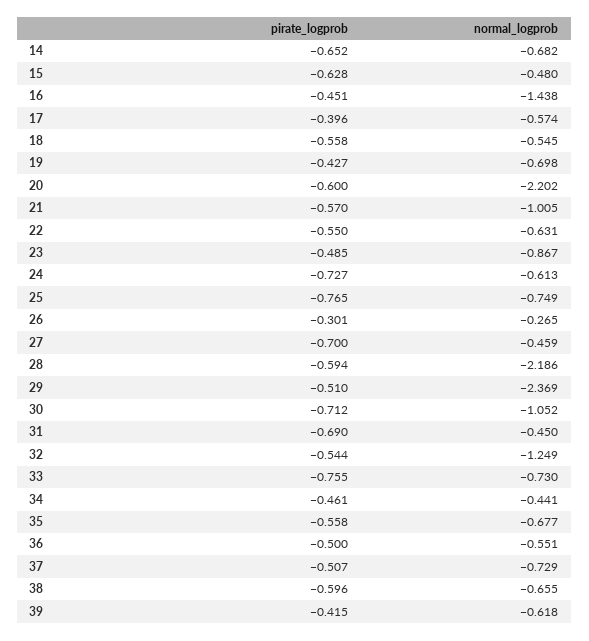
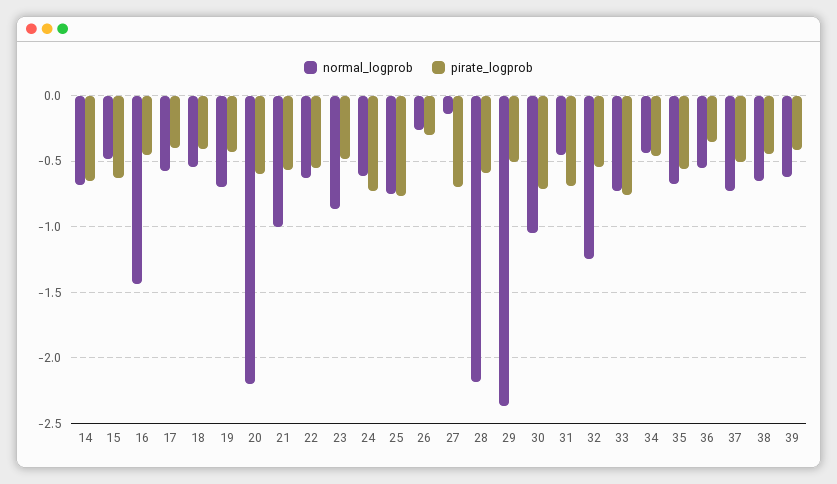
  {
    "pirate_logprob": {
      "14": -0.652,
      "15": -0.628,
      "16": -0.451,
      "17": -0.396,
-     "18": -0.558,
+     "18": -0.4,
      "19": -0.427,
      "20": -0.6,
      "21": -0.57,
      "22": -0.55,
      "23": -0.485,
      "24": -0.727,
      "25": -0.765,
      "26": -0.301,
      "27": -0.7,
      "28": -0.594,
      "29": -0.51,
      "30": -0.712,
      "31": -0.69,
      "32": -0.544,
      "33": -0.755,
      "34": -0.461,
      "35": -0.558,
-     "36": -0.5,
+     "36": -0.35,
      "37": -0.507,
-     "38": -0.596,
+     "38": -0.45,
      "39": -0.415
    },
    "normal_logprob": {
      "14": -0.682,
      "15": -0.48,
      "16": -1.438,
      "17": -0.574,
      "18": -0.545,
      "19": -0.698,
      "20": -2.202,
      "21": -1.005,
      "22": -0.631,
      "23": -0.867,
      "24": -0.613,
      "25": -0.749,
      "26": -0.265,
-     "27": -0.459,
+     "27": -0.15,
      "28": -2.186,
      "29": -2.369,
      "30": -1.052,
      "31": -0.45,
      "32": -1.249,
      "33": -0.73,
      "34": -0.441,
      "35": -0.677,
      "36": -0.551,
      "37": -0.729,
      "38": -0.655,
      "39": -0.618
    }
  }

